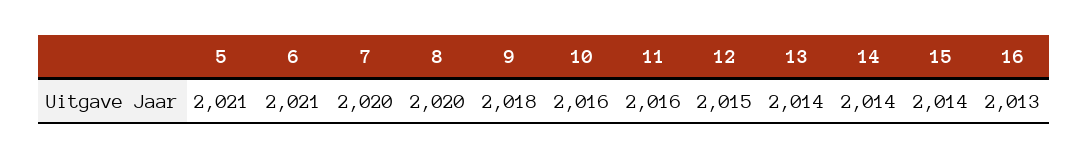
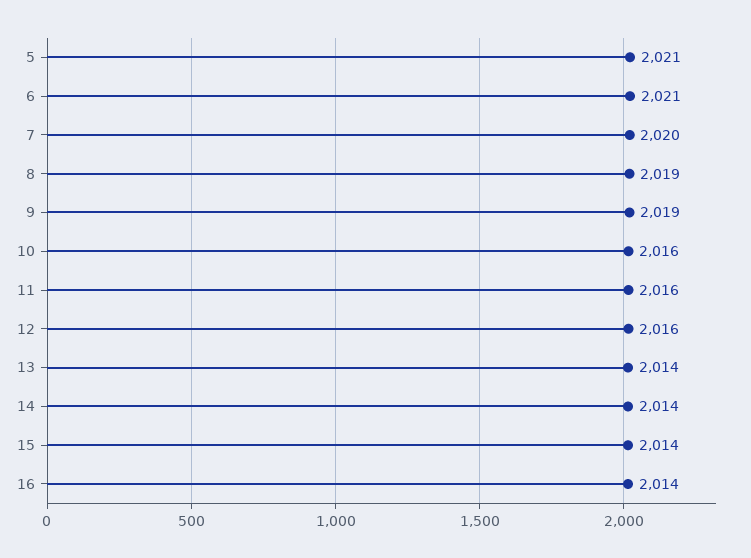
  {
    "5": 2021,
    "6": 2021,
    "7": 2020,
-   "8": 2020,
+   "8": 2019,
-   "9": 2018,
+   "9": 2019,
    "10": 2016,
    "11": 2016,
-   "12": 2015,
+   "12": 2016,
    "13": 2014,
    "14": 2014,
    "15": 2014,
-   "16": 2013
+   "16": 2014
  }

